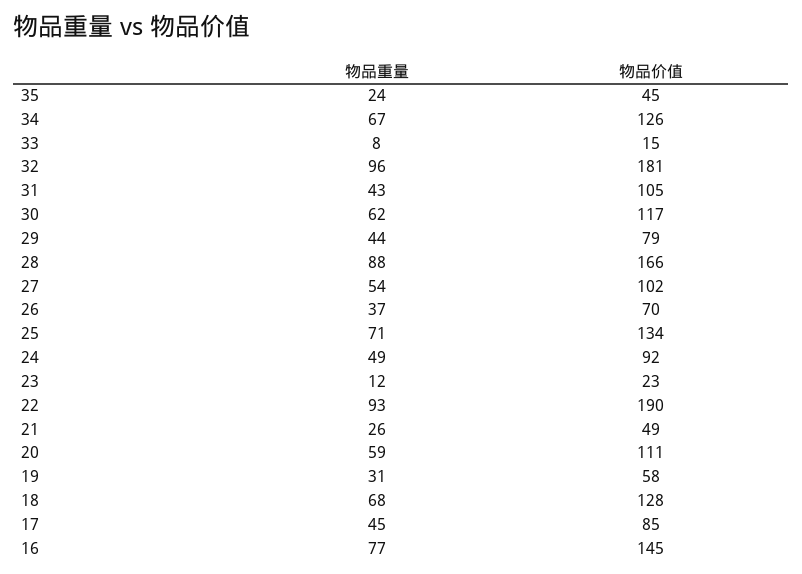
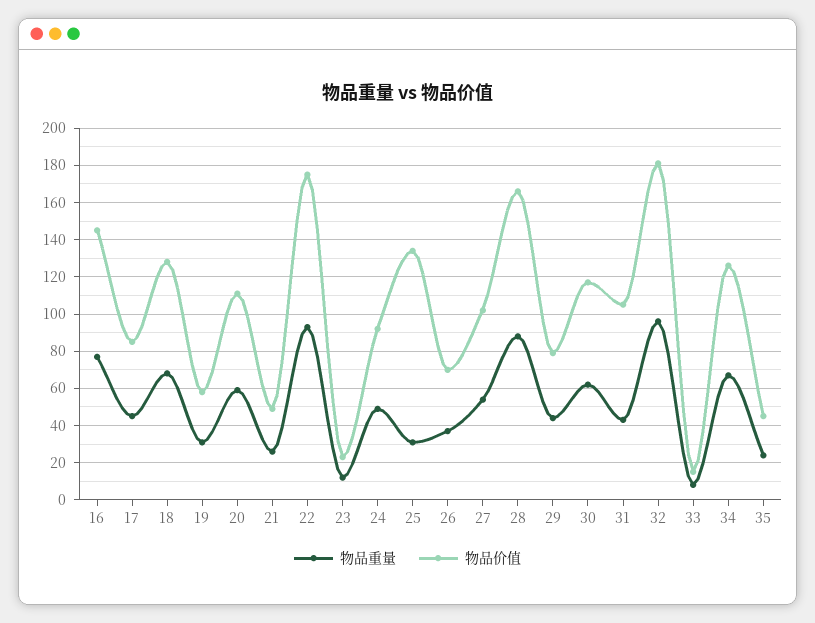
  {
    "物品重量": {
      "35": 24,
      "34": 67,
      "33": 8,
      "32": 96,
      "31": 43,
      "30": 62,
      "29": 44,
      "28": 88,
      "27": 54,
      "26": 37,
-     "25": 71,
+     "25": 30,
      "24": 49,
      "23": 12,
      "22": 93,
      "21": 26,
      "20": 59,
      "19": 31,
      "18": 68,
      "17": 45,
      "16": 77
    },
    "物品价值": {
      "35": 45,
      "34": 126,
      "33": 15,
      "32": 181,
      "31": 105,
      "30": 117,
      "29": 79,
      "28": 166,
      "27": 102,
      "26": 70,
      "25": 134,
      "24": 92,
      "23": 23,
-     "22": 190,
+     "22": 175,
      "21": 49,
      "20": 111,
      "19": 58,
      "18": 128,
      "17": 85,
      "16": 145
    }
  }

